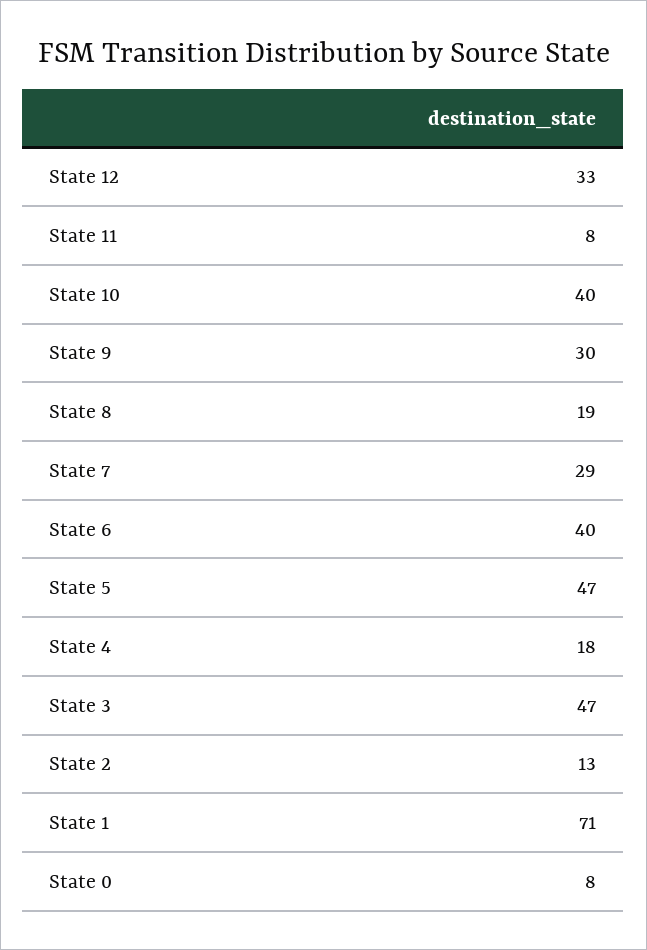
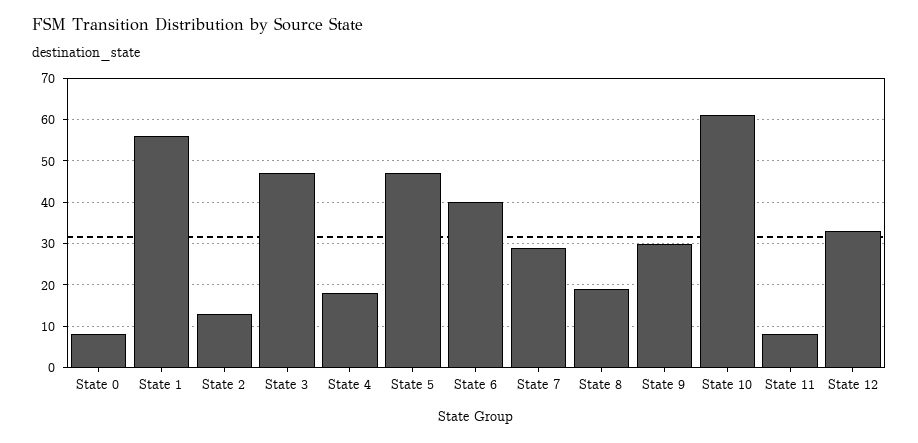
  {
    "State 12": 33,
    "State 11": 8,
-   "State 10": 40,
+   "State 10": 60,
    "State 9": 30,
    "State 8": 19,
    "State 7": 29,
    "State 6": 40,
    "State 5": 47,
    "State 4": 18,
    "State 3": 47,
    "State 2": 13,
-   "State 1": 71,
+   "State 1": 55,
    "State 0": 8
  }

